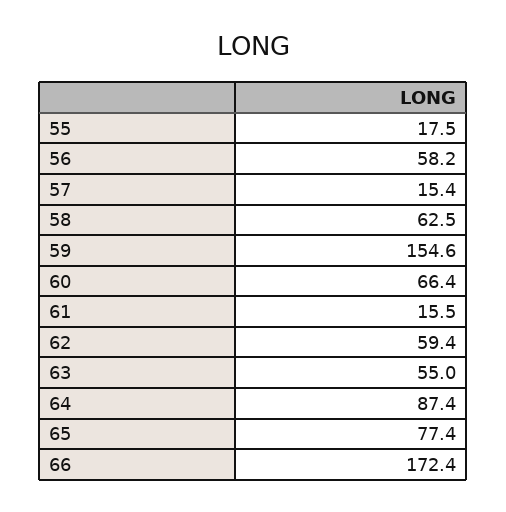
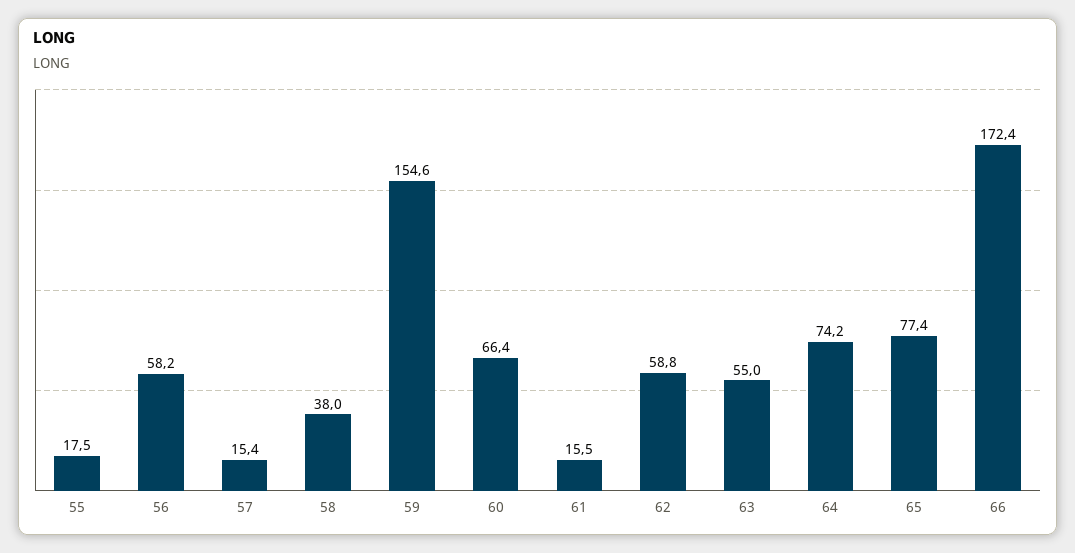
  {
    "55": 17.5,
    "56": 58.2,
    "57": 15.4,
-   "58": 62.5,
+   "58": 38,
    "59": 154.6,
    "60": 66.4,
    "61": 15.5,
-   "62": 59.4,
+   "62": 58.8,
    "63": 55,
-   "64": 87.4,
+   "64": 74.2,
    "65": 77.4,
    "66": 172.4
  }

